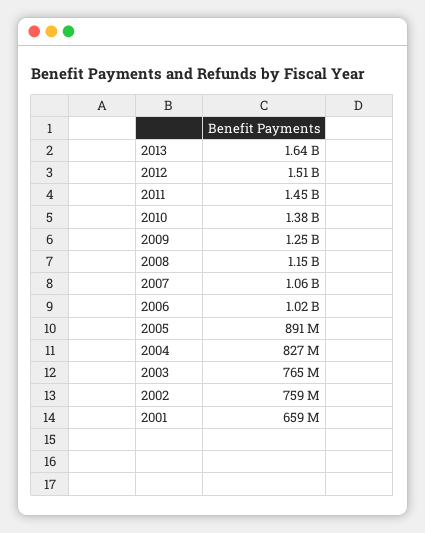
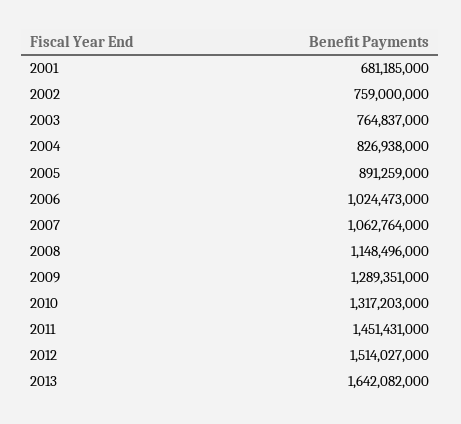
  {
    "2013": 1642082000,
    "2012": 1514027000,
    "2011": 1451431000,
-   "2010": 1380000000,
+   "2010": 1317203000,
-   "2009": 1250000000,
+   "2009": 1289351000,
    "2008": 1148496000,
    "2007": 1062764000,
    "2006": 1024473000,
    "2005": 891259000,
    "2004": 826938000,
    "2003": 764837000,
    "2002": 759000000,
-   "2001": 659000000
+   "2001": 681185000
  }

